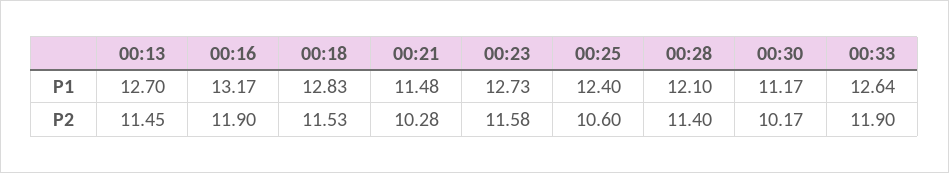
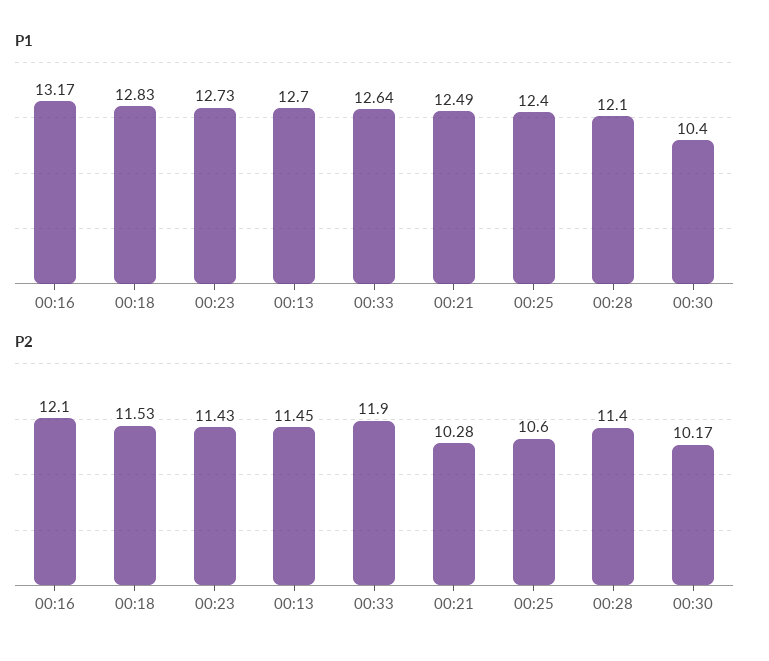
  {
    "P1": {
      "00:13": 12.7,
      "00:16": 13.17,
      "00:18": 12.83,
-     "00:21": 11.48,
+     "00:21": 12.49,
      "00:23": 12.73,
      "00:25": 12.4,
      "00:28": 12.1,
-     "00:30": 11.17,
+     "00:30": 10.4,
      "00:33": 12.64
    },
    "P2": {
      "00:13": 11.45,
-     "00:16": 11.9,
+     "00:16": 12.1,
      "00:18": 11.53,
      "00:21": 10.28,
-     "00:23": 11.58,
+     "00:23": 11.43,
      "00:25": 10.6,
      "00:28": 11.4,
      "00:30": 10.17,
      "00:33": 11.9
    }
  }

